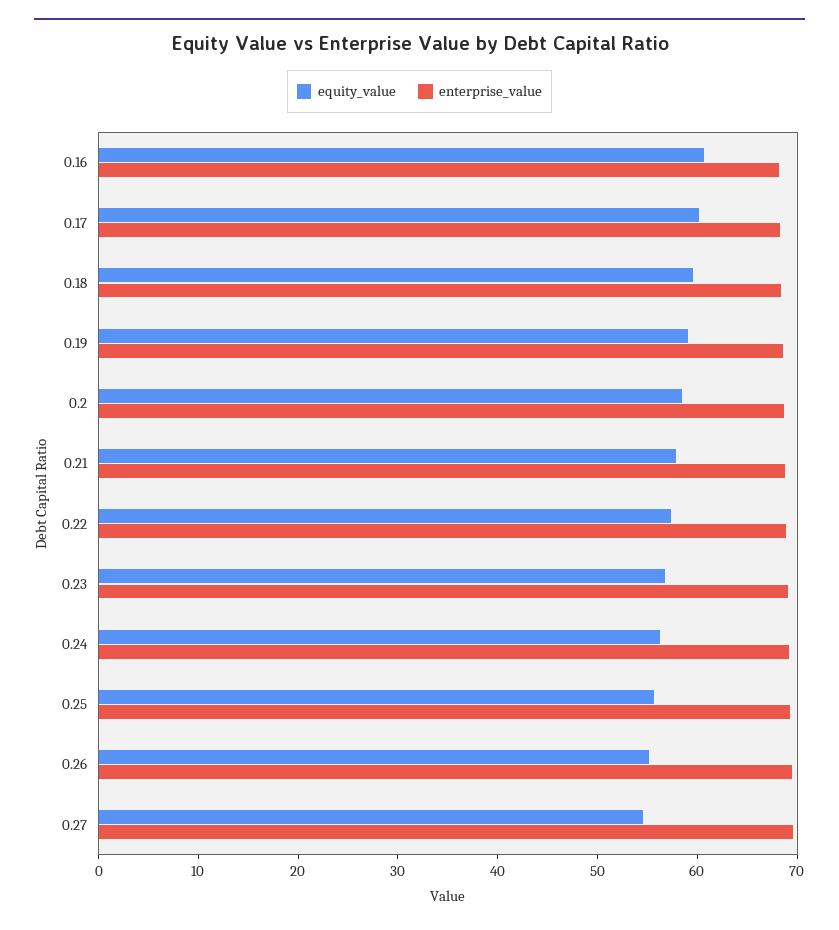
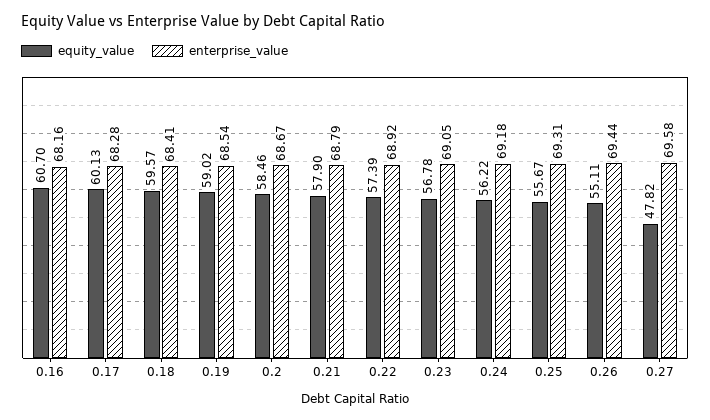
  {
    "equity_value": {
      "0.16": 60.7,
      "0.17": 60.13,
      "0.18": 59.57,
      "0.19": 59.02,
      "0.2": 58.46,
      "0.21": 57.9,
      "0.22": 57.39,
      "0.23": 56.78,
      "0.24": 56.22,
      "0.25": 55.67,
      "0.26": 55.11,
-     "0.27": 54
+     "0.27": 47.82
    },
    "enterprise_value": {
      "0.16": 68.16,
      "0.17": 68.28,
      "0.18": 68.41,
      "0.19": 68.54,
      "0.2": 68.67,
      "0.21": 68.79,
      "0.22": 68.92,
      "0.23": 69.05,
      "0.24": 69.18,
      "0.25": 69.31,
      "0.26": 69.44,
      "0.27": 69.58
    }
  }

